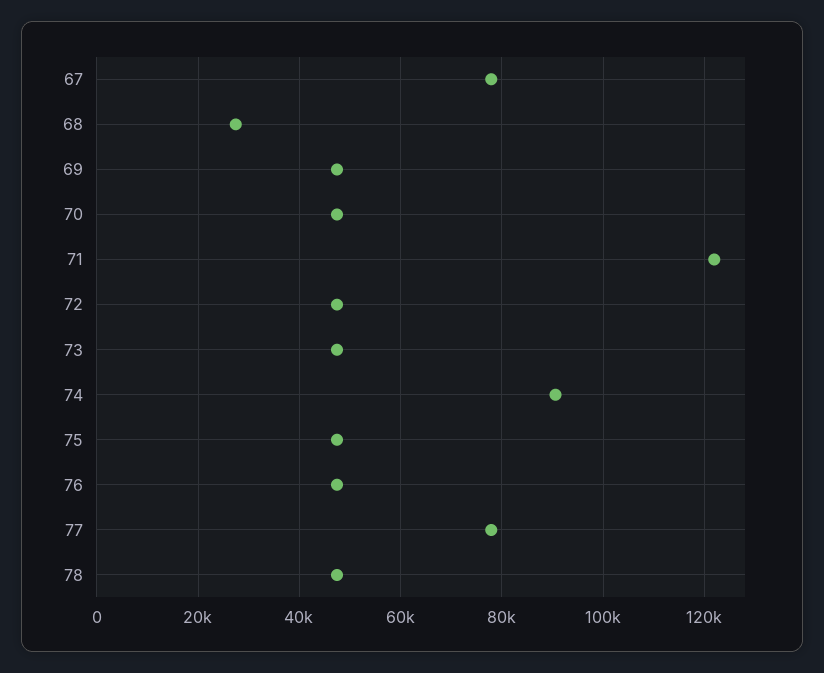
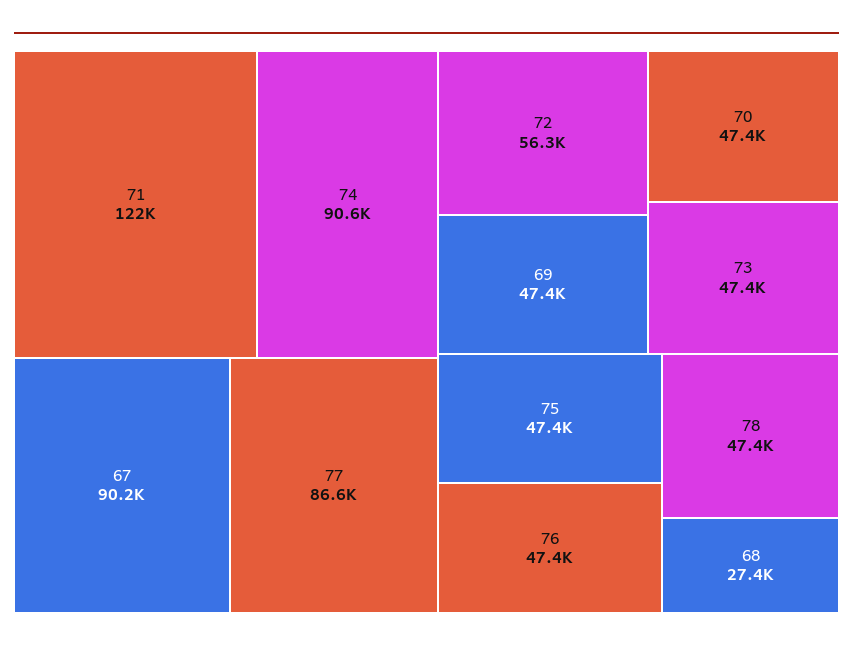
  {
-   "67": 78000,
+   "67": 90200,
    "68": 27400,
    "69": 47400,
    "70": 47400,
    "71": 122000,
-   "72": 48000,
+   "72": 56300,
    "73": 47400,
    "74": 90600,
    "75": 47400,
    "76": 47400,
-   "77": 78000,
+   "77": 86600,
    "78": 47400
  }

